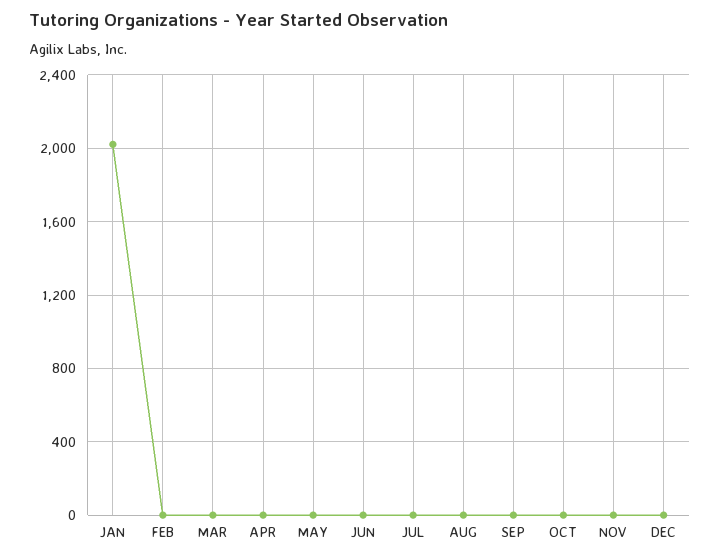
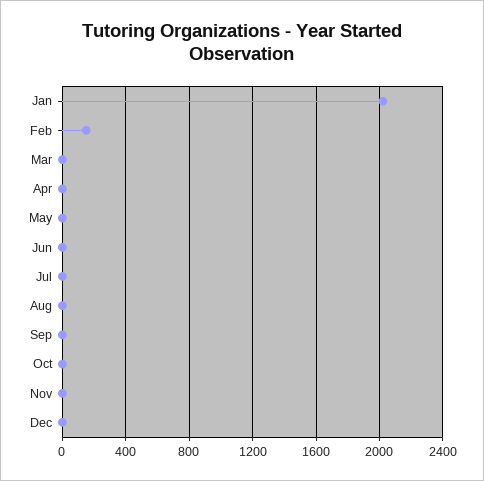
  {
    "JAN": 2000,
-   "FEB": 0,
+   "FEB": 150,
    "MAR": 0,
    "APR": 0,
    "MAY": 0,
    "JUN": 0,
    "JUL": 0,
    "AUG": 0,
    "SEP": 0,
    "OCT": 0,
    "NOV": 0,
    "DEC": 0
  }

